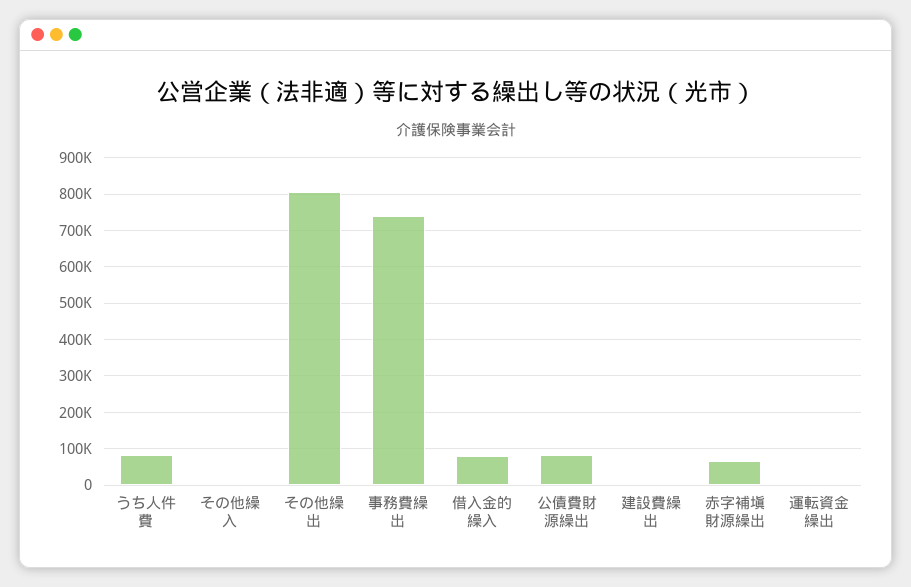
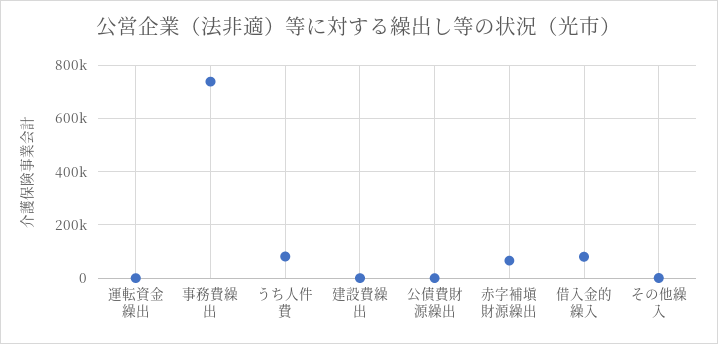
  {
    "うち人件費": 80000,
    "その他繰入": 0,
-   "その他繰出": 800000,
    "事務費繰出": 740000,
    "借入金的繰入": 80000,
-   "公債費財源繰出": 80000,
+   "公債費財源繰出": 0,
    "建設費繰出": 0,
    "赤字補塡財源繰出": 60000,
    "運転資金繰出": 0
  }

